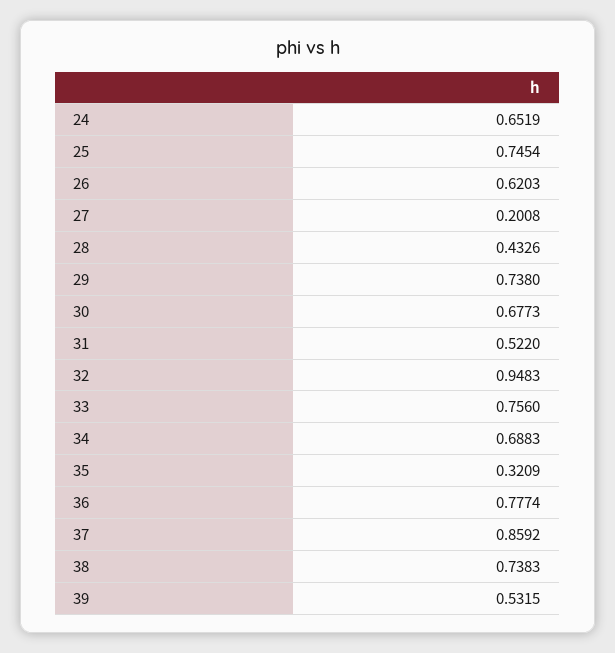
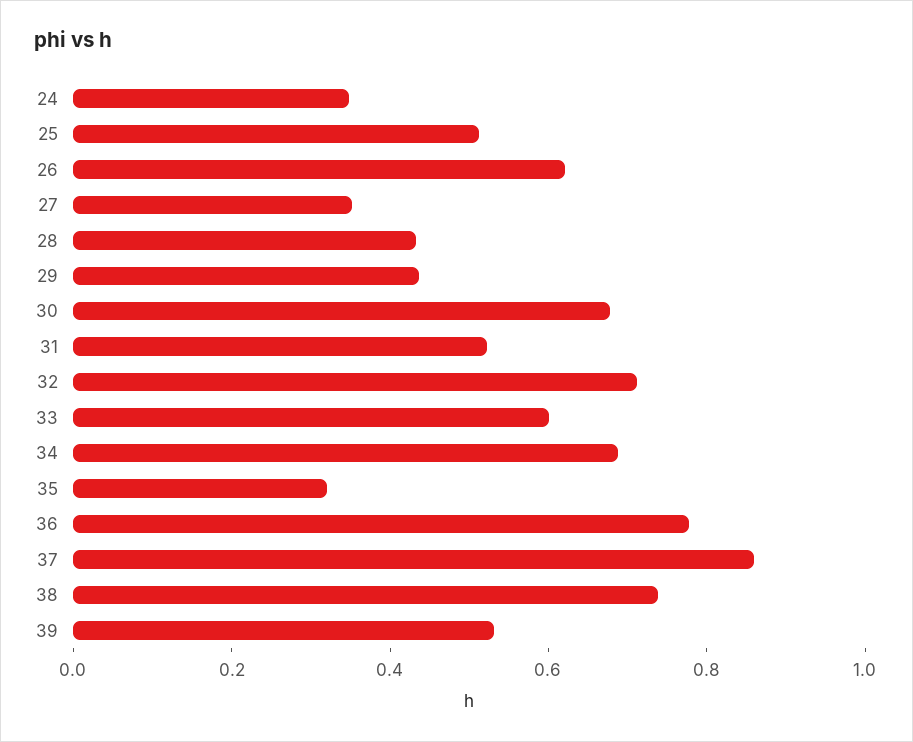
  {
-   "24": 0.6519,
+   "24": 0.35,
-   "25": 0.7454,
+   "25": 0.5,
    "26": 0.6203,
-   "27": 0.2008,
+   "27": 0.35,
    "28": 0.4326,
-   "29": 0.738,
+   "29": 0.45,
    "30": 0.6773,
    "31": 0.522,
-   "32": 0.9483,
+   "32": 0.7,
-   "33": 0.756,
+   "33": 0.6,
    "34": 0.6883,
    "35": 0.3209,
    "36": 0.7774,
    "37": 0.8592,
    "38": 0.7383,
    "39": 0.5315
  }

